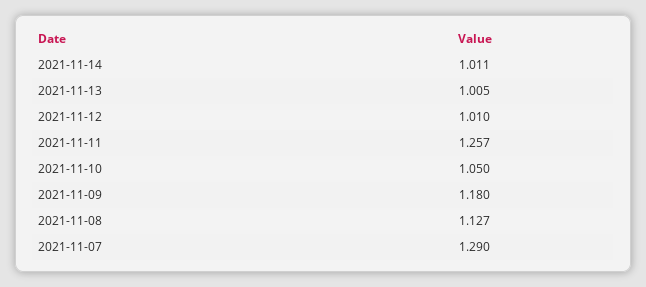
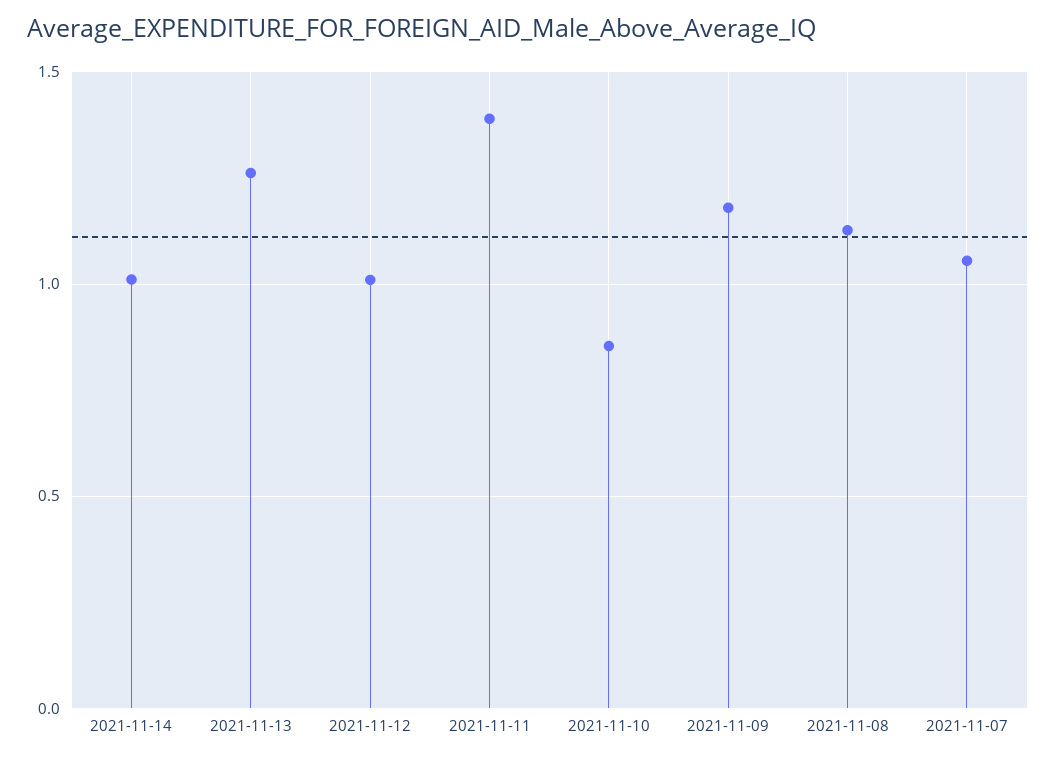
  {
    "2021-11-14": 1.011,
-   "2021-11-13": 1.005,
+   "2021-11-13": 1.25,
    "2021-11-12": 1.01,
-   "2021-11-11": 1.257,
+   "2021-11-11": 1.4,
-   "2021-11-10": 1.05,
+   "2021-11-10": 0.85,
    "2021-11-09": 1.18,
    "2021-11-08": 1.127,
-   "2021-11-07": 1.29
+   "2021-11-07": 1.05
  }

